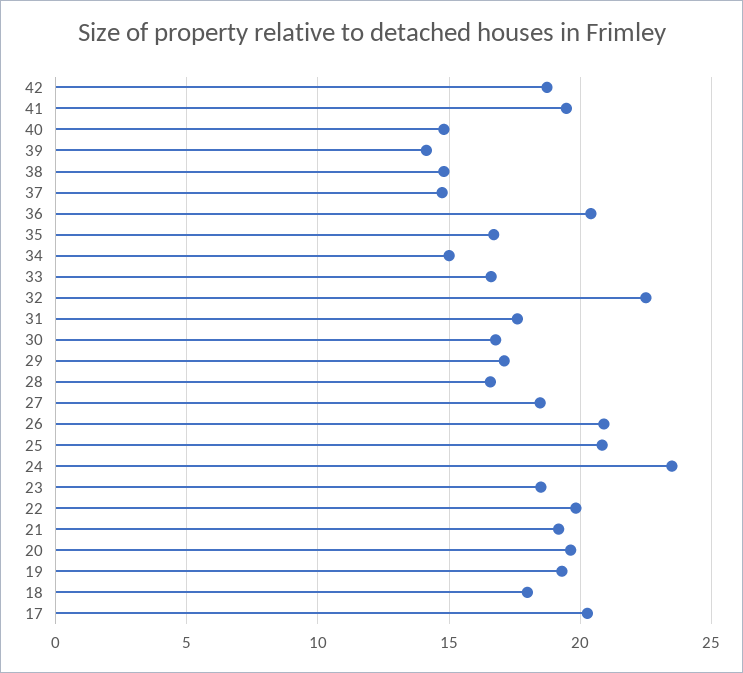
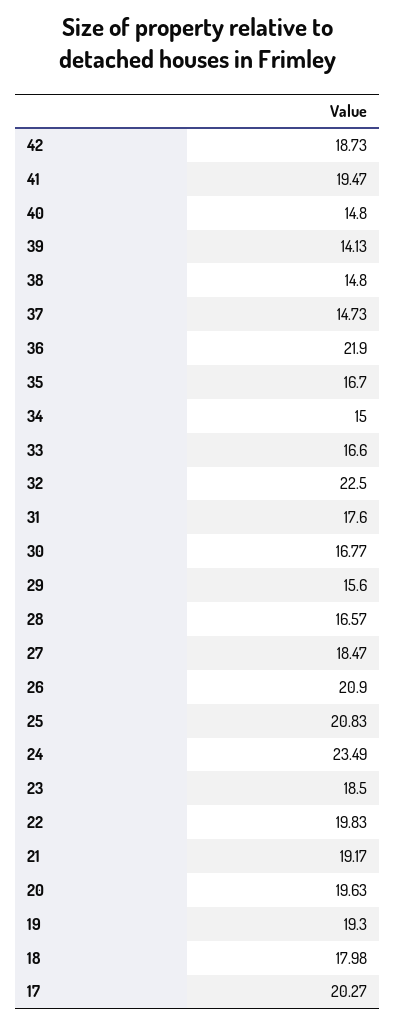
  {
    "42": 18.73,
    "41": 19.47,
    "40": 14.8,
    "39": 14.13,
    "38": 14.8,
    "37": 14.73,
-   "36": 20.5,
+   "36": 21.9,
    "35": 16.7,
    "34": 15,
    "33": 16.6,
    "32": 22.5,
    "31": 17.6,
    "30": 16.77,
-   "29": 17,
+   "29": 15.6,
    "28": 16.57,
    "27": 18.47,
    "26": 20.9,
    "25": 20.83,
    "24": 23.49,
    "23": 18.5,
    "22": 19.83,
    "21": 19.17,
    "20": 19.63,
    "19": 19.3,
    "18": 17.98,
    "17": 20.27
  }

